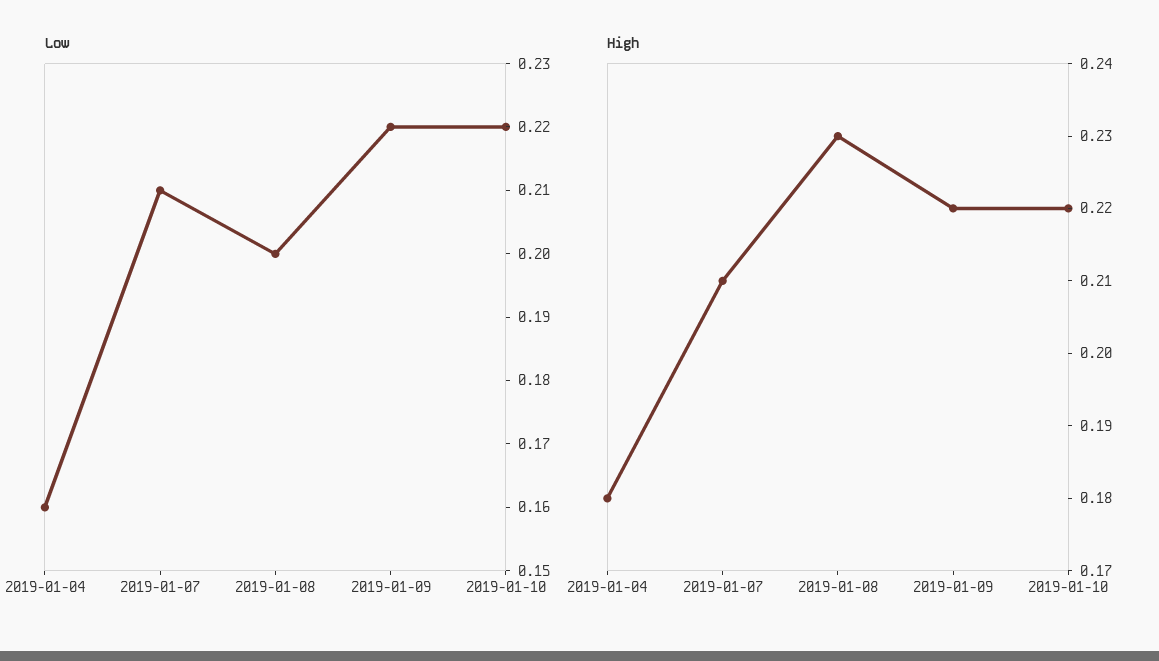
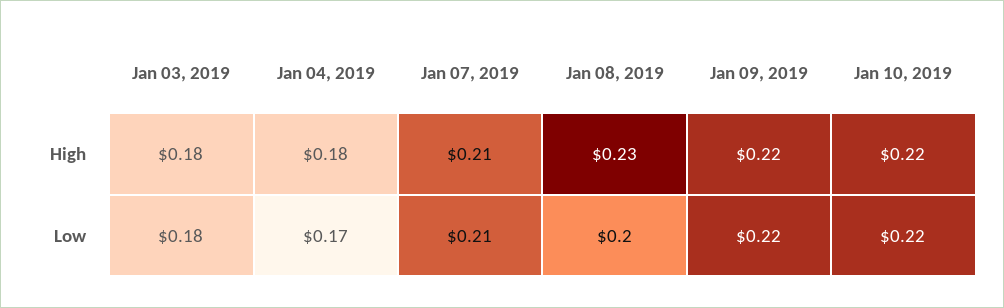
  {
    "Low": {
-     "2019-01-04": 0.16,
+     "2019-01-04": 0.17,
      "2019-01-07": 0.21,
      "2019-01-08": 0.2,
      "2019-01-09": 0.22,
-     "2019-01-10": 0.22
+     "2019-01-10": 0.22,
+     "Jan 03, 2019": 0.18
    },
    "High": {
      "2019-01-04": 0.18,
      "2019-01-07": 0.21,
      "2019-01-08": 0.23,
      "2019-01-09": 0.22,
-     "2019-01-10": 0.22
+     "2019-01-10": 0.22,
+     "Jan 03, 2019": 0.18
    }
  }

